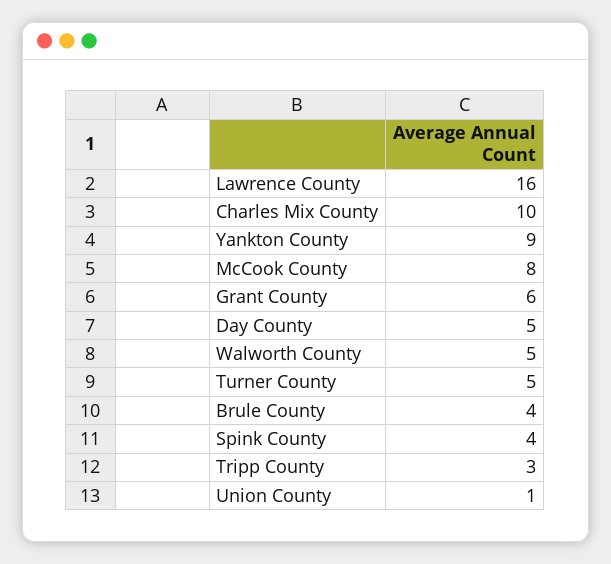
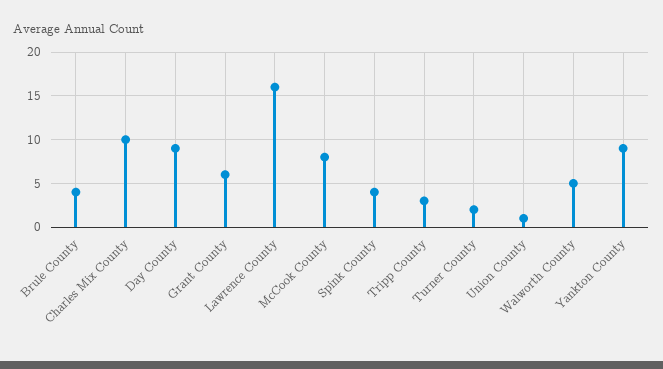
  {
    "Lawrence County": 16,
    "Charles Mix County": 10,
    "Yankton County": 9,
    "McCook County": 8,
    "Grant County": 6,
-   "Day County": 5,
+   "Day County": 9,
    "Walworth County": 5,
-   "Turner County": 5,
+   "Turner County": 2,
    "Brule County": 4,
    "Spink County": 4,
    "Tripp County": 3,
    "Union County": 1
  }

